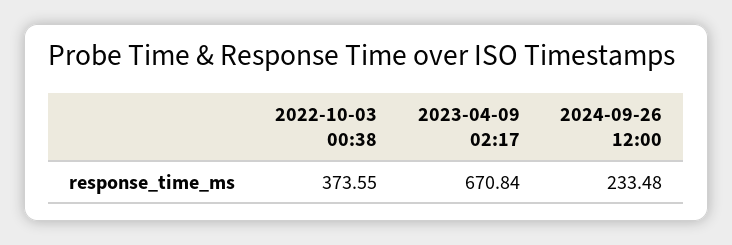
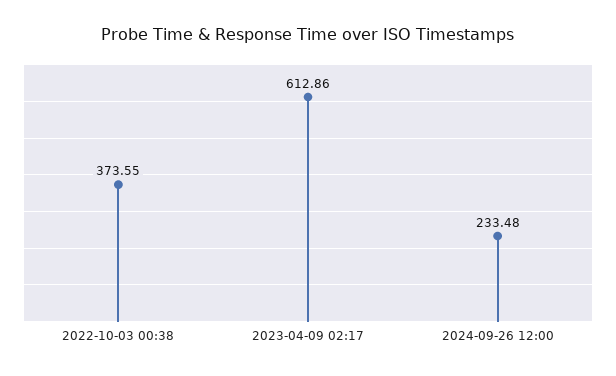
  {
    "2022-10-03 00:38": 373.55,
-   "2023-04-09 02:17": 670.84,
+   "2023-04-09 02:17": 612.86,
    "2024-09-26 12:00": 233.48
  }

